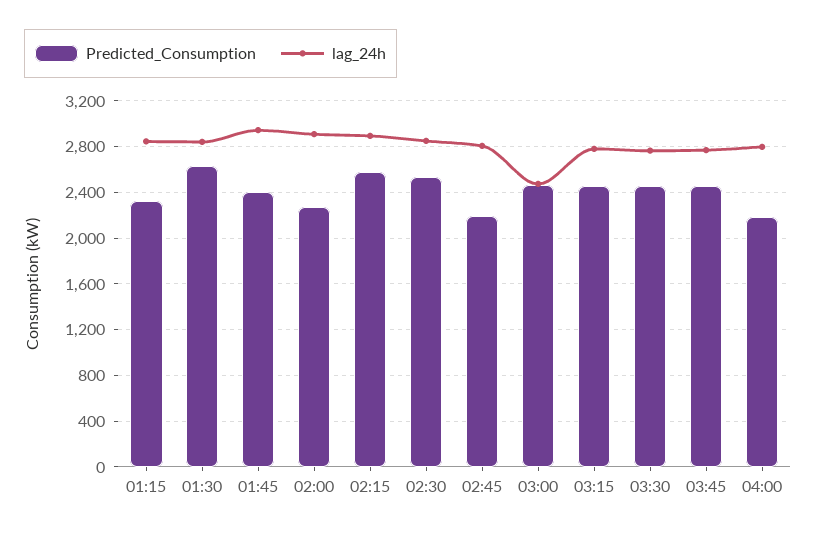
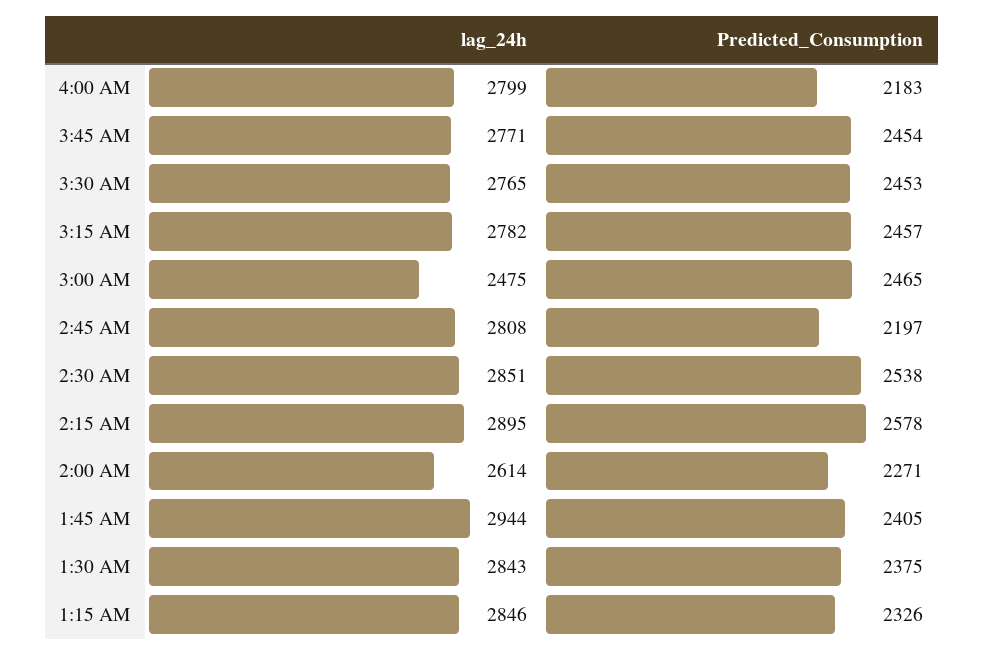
  {
    "Predicted_Consumption": {
      "01:15": 2326,
-     "01:30": 2600,
+     "01:30": 2375,
      "01:45": 2405,
      "02:00": 2271,
      "02:15": 2578,
      "02:30": 2538,
      "02:45": 2197,
      "03:00": 2465,
      "03:15": 2457,
      "03:30": 2453,
      "03:45": 2454,
      "04:00": 2183
    },
    "lag_24h": {
      "01:15": 2846,
      "01:30": 2843,
      "01:45": 2944,
-     "02:00": 2900,
+     "02:00": 2614,
      "02:15": 2895,
      "02:30": 2851,
      "02:45": 2808,
      "03:00": 2475,
      "03:15": 2782,
      "03:30": 2765,
      "03:45": 2771,
      "04:00": 2799
    }
  }

